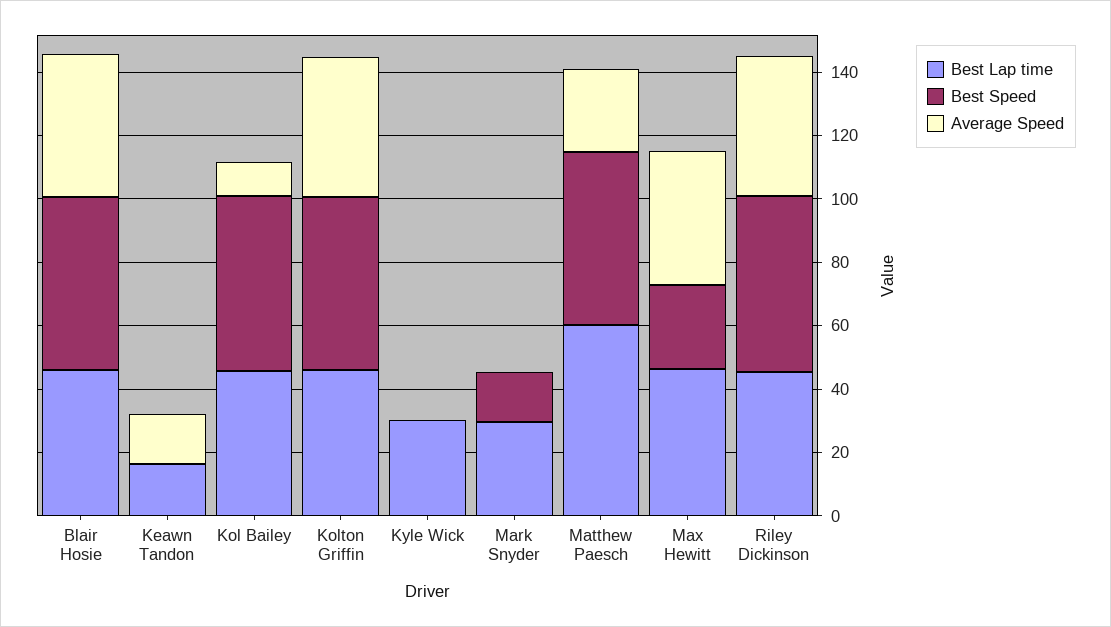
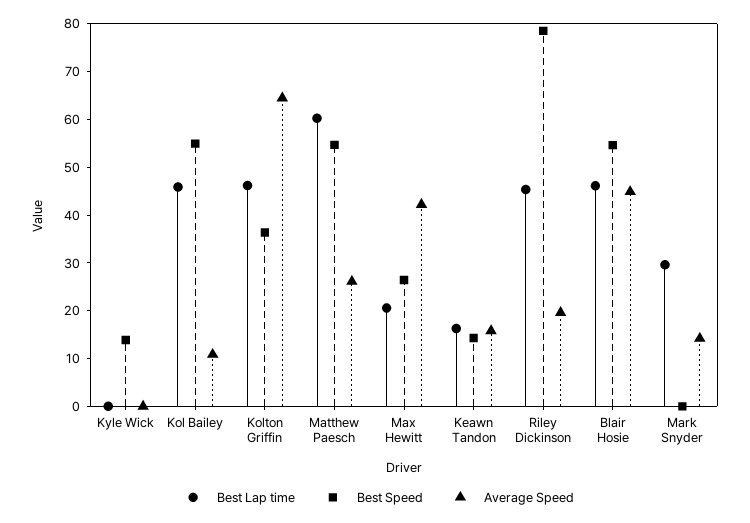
  {
    "Best Lap time": {
      "Blair Hosie": 46,
      "Keawn Tandon": 16,
      "Kol Bailey": 46,
      "Kolton Griffin": 46,
-     "Kyle Wick": 30,
+     "Kyle Wick": 0,
      "Mark Snyder": 30,
      "Matthew Paesch": 60,
-     "Max Hewitt": 45,
+     "Max Hewitt": 20,
      "Riley Dickinson": 46
    },
    "Best Speed": {
      "Blair Hosie": 54,
-     "Keawn Tandon": 0,
+     "Keawn Tandon": 14,
      "Kol Bailey": 54,
-     "Kolton Griffin": 55,
+     "Kolton Griffin": 36,
-     "Kyle Wick": 0,
+     "Kyle Wick": 14,
-     "Mark Snyder": 15,
+     "Mark Snyder": 0,
      "Matthew Paesch": 54,
      "Max Hewitt": 26,
-     "Riley Dickinson": 55
+     "Riley Dickinson": 78
    },
    "Average Speed": {
      "Blair Hosie": 44,
      "Keawn Tandon": 16,
      "Kol Bailey": 10,
-     "Kolton Griffin": 45,
+     "Kolton Griffin": 64,
      "Kyle Wick": 0,
-     "Mark Snyder": 0,
+     "Mark Snyder": 14,
      "Matthew Paesch": 26,
      "Max Hewitt": 42,
-     "Riley Dickinson": 45
+     "Riley Dickinson": 20
    }
  }

